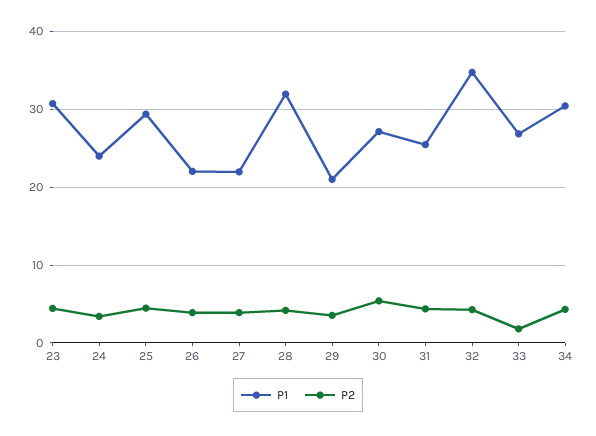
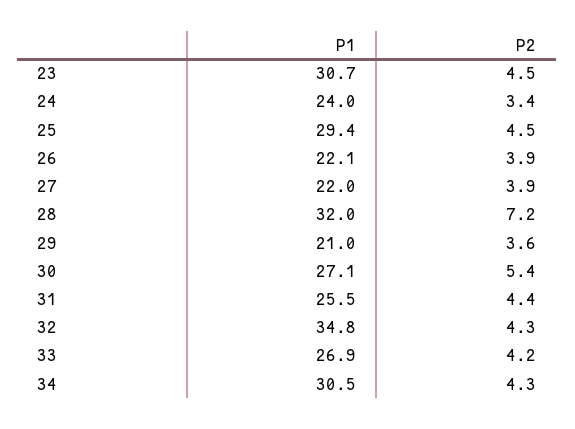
  {
    "P1": {
      "23": 30.7,
      "24": 24,
      "25": 29.4,
      "26": 22.1,
      "27": 22,
      "28": 32,
      "29": 21,
      "30": 27.1,
      "31": 25.5,
      "32": 34.8,
      "33": 26.9,
      "34": 30.5
    },
    "P2": {
      "23": 4.5,
      "24": 3.4,
      "25": 4.5,
      "26": 3.9,
      "27": 3.9,
-     "28": 4,
+     "28": 7.2,
      "29": 3.6,
      "30": 5.4,
      "31": 4.4,
      "32": 4.3,
-     "33": 2,
+     "33": 4.2,
      "34": 4.3
    }
  }

